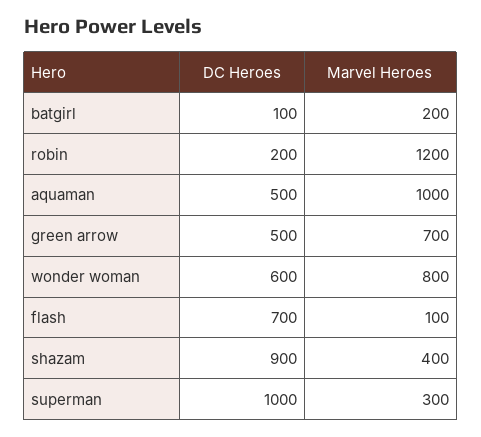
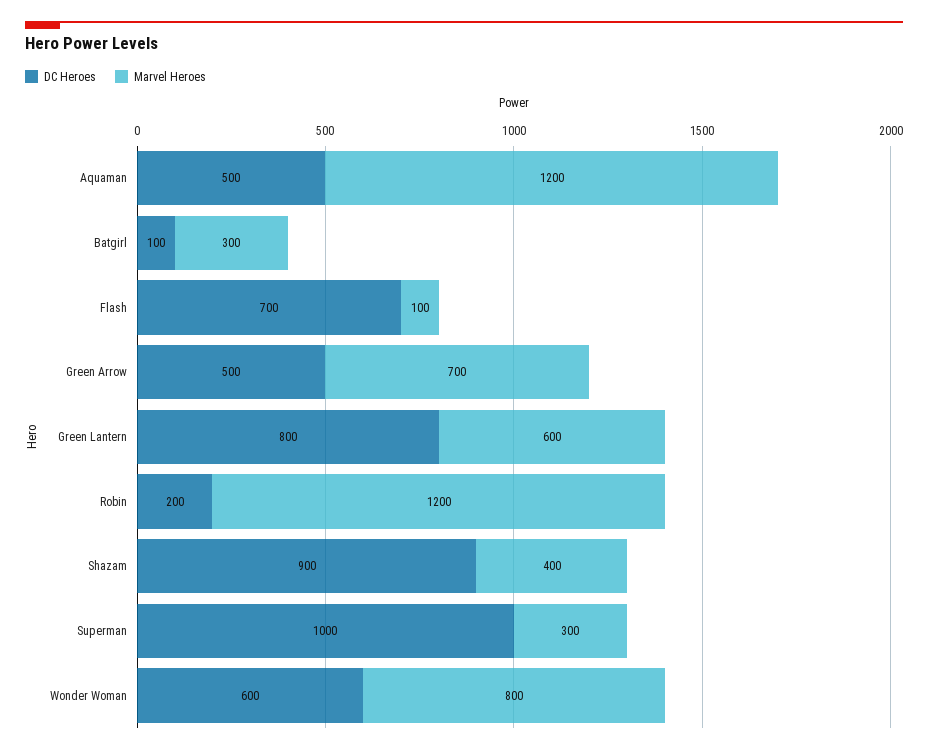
  {
    "DC Heroes": {
      "batgirl": 100,
      "robin": 200,
      "aquaman": 500,
      "green arrow": 500,
      "wonder woman": 600,
      "flash": 700,
      "shazam": 900,
-     "superman": 1000
+     "superman": 1000,
+     "Green Lantern": 800
    },
    "Marvel Heroes": {
-     "batgirl": 200,
+     "batgirl": 300,
      "robin": 1200,
-     "aquaman": 1000,
+     "aquaman": 1200,
      "green arrow": 700,
      "wonder woman": 800,
      "flash": 100,
      "shazam": 400,
-     "superman": 300
+     "superman": 300,
+     "Green Lantern": 600
    }
  }

